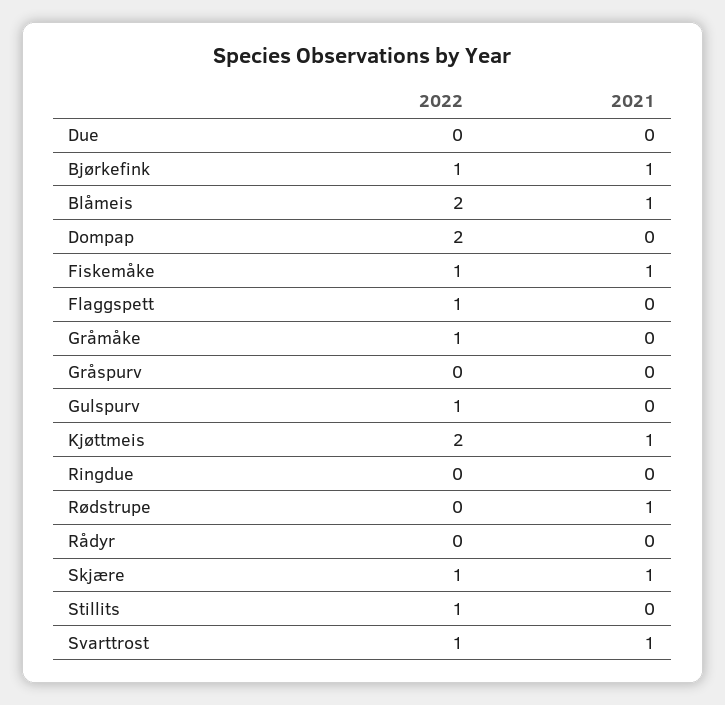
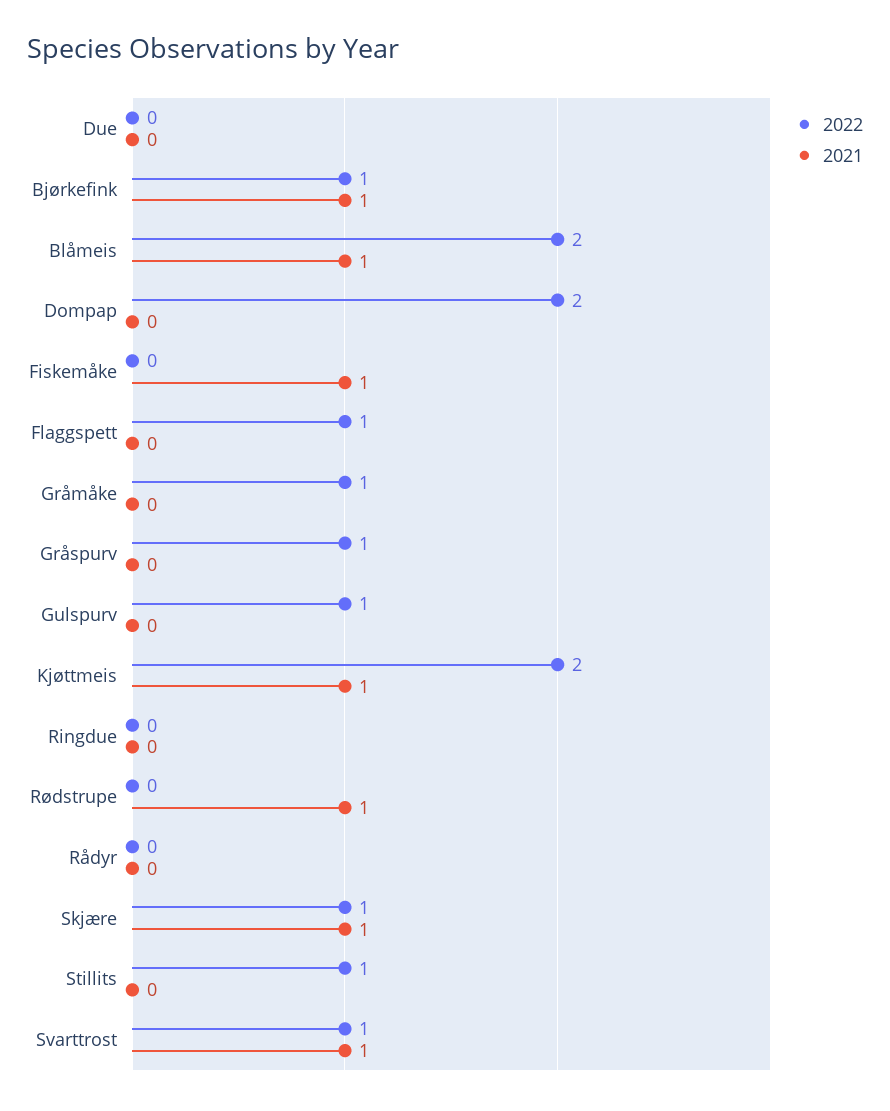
  {
    "2022": {
      "Due": 0,
      "Bjørkefink": 1,
      "Blåmeis": 2,
      "Dompap": 2,
-     "Fiskemåke": 1,
+     "Fiskemåke": 0,
      "Flaggspett": 1,
      "Gråmåke": 1,
-     "Gråspurv": 0,
+     "Gråspurv": 1,
      "Gulspurv": 1,
      "Kjøttmeis": 2,
      "Ringdue": 0,
      "Rødstrupe": 0,
      "Rådyr": 0,
      "Skjære": 1,
      "Stillits": 1,
      "Svarttrost": 1
    },
    "2021": {
      "Due": 0,
      "Bjørkefink": 1,
      "Blåmeis": 1,
      "Dompap": 0,
      "Fiskemåke": 1,
      "Flaggspett": 0,
      "Gråmåke": 0,
      "Gråspurv": 0,
      "Gulspurv": 0,
      "Kjøttmeis": 1,
      "Ringdue": 0,
      "Rødstrupe": 1,
      "Rådyr": 0,
      "Skjære": 1,
      "Stillits": 0,
      "Svarttrost": 1
    }
  }

